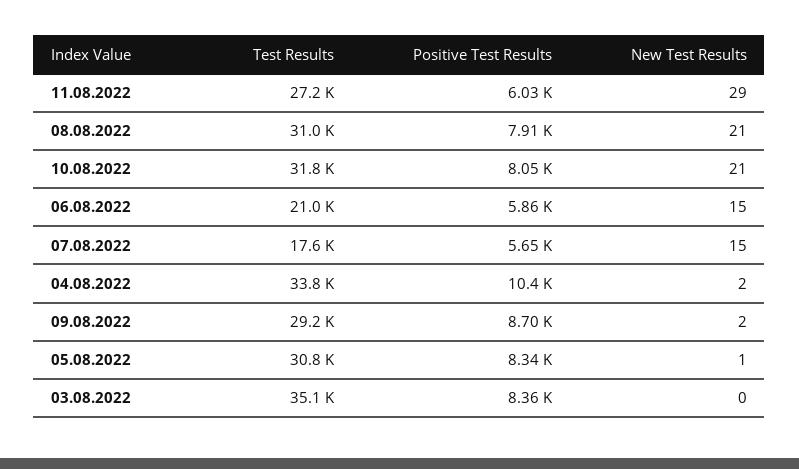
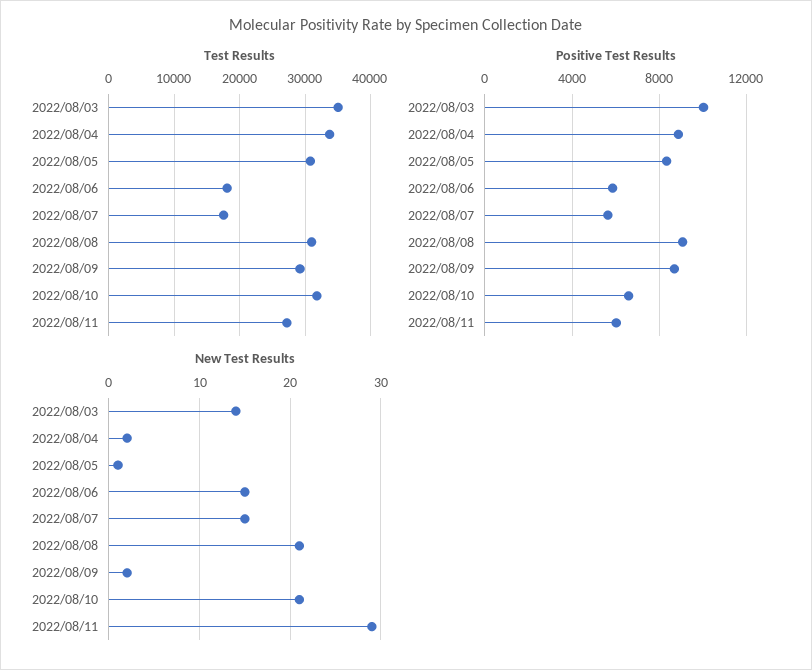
  {
    "Test Results": {
      "11.08.2022": 27200,
      "08.08.2022": 31000,
      "10.08.2022": 31800,
-     "06.08.2022": 21000,
+     "06.08.2022": 18000,
      "07.08.2022": 17600,
      "04.08.2022": 33800,
      "09.08.2022": 29200,
      "05.08.2022": 30800,
      "03.08.2022": 35100
    },
    "Positive Test Results": {
      "11.08.2022": 6030,
-     "08.08.2022": 7910,
+     "08.08.2022": 9000,
-     "10.08.2022": 8050,
+     "10.08.2022": 6500,
      "06.08.2022": 5860,
      "07.08.2022": 5650,
-     "04.08.2022": 10400,
+     "04.08.2022": 9000,
      "09.08.2022": 8700,
      "05.08.2022": 8340,
-     "03.08.2022": 8360
+     "03.08.2022": 10000
    },
    "New Test Results": {
      "11.08.2022": 29,
      "08.08.2022": 21,
      "10.08.2022": 21,
      "06.08.2022": 15,
      "07.08.2022": 15,
      "04.08.2022": 2,
      "09.08.2022": 2,
      "05.08.2022": 1,
-     "03.08.2022": 0
+     "03.08.2022": 14
    }
  }

